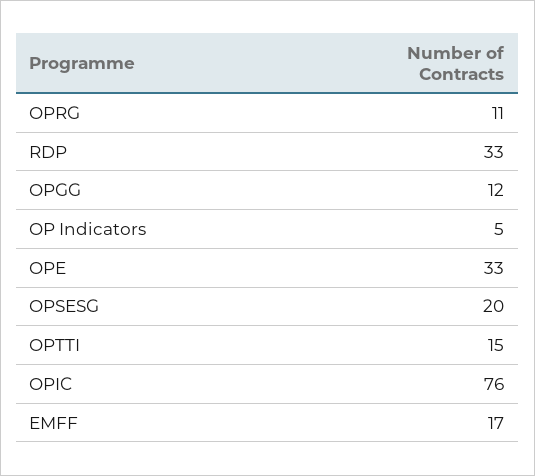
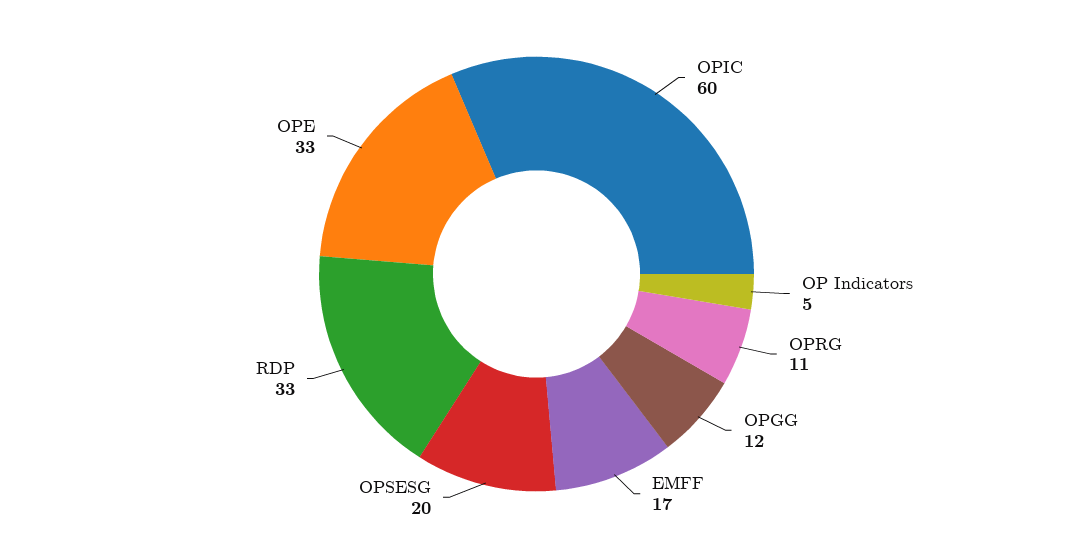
  {
    "OPRG": 11,
    "RDP": 33,
    "OPGG": 12,
    "OP Indicators": 5,
    "OPE": 33,
    "OPSESG": 20,
-   "OPTTI": 15,
-   "OPIC": 76,
+   "OPIC": 60,
    "EMFF": 17
  }

